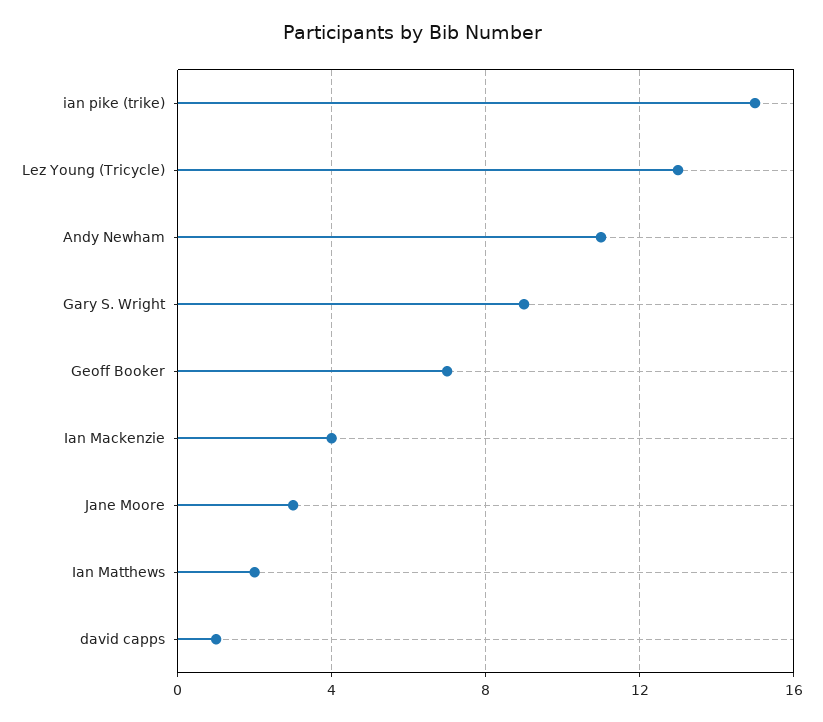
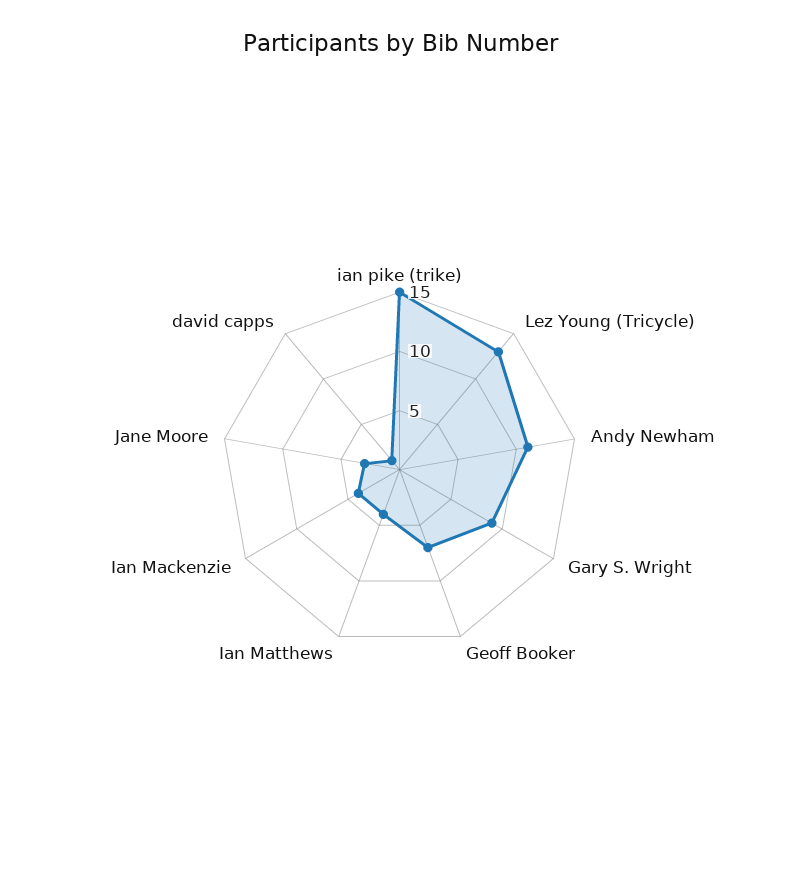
  {
    "ian pike (trike)": 15,
    "Lez Young (Tricycle)": 13,
    "Andy Newham": 11,
    "Gary S. Wright": 9,
    "Geoff Booker": 7,
    "Ian Mackenzie": 4,
    "Jane Moore": 3,
-   "Ian Matthews": 2,
+   "Ian Matthews": 4,
    "david capps": 1
  }

